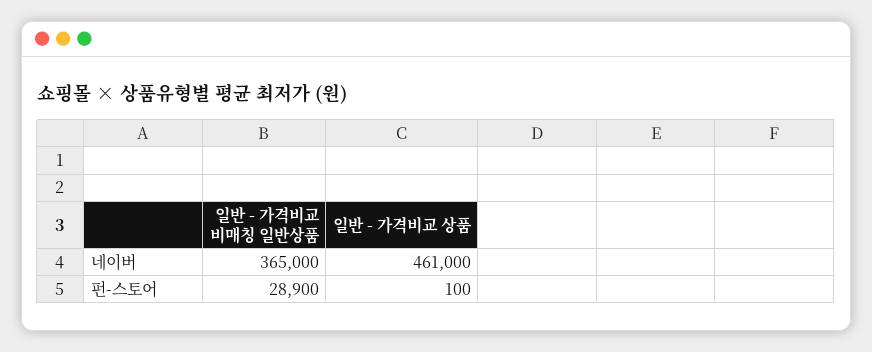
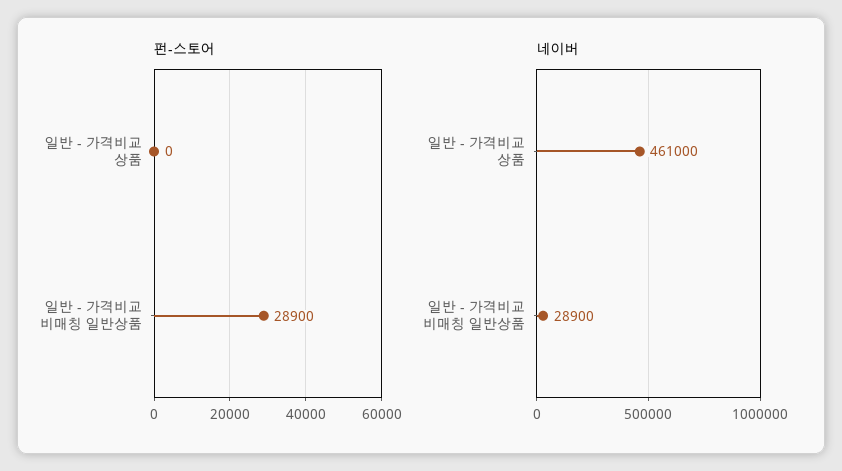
  {
    "네이버": {
-     "일반 - 가격비교 비매칭 일반상품": 365000,
+     "일반 - 가격비교 비매칭 일반상품": 28900,
      "일반 - 가격비교 상품": 461000
    },
    "펀-스토어": {
      "일반 - 가격비교 비매칭 일반상품": 28900,
-     "일반 - 가격비교 상품": 100
+     "일반 - 가격비교 상품": 0
    }
  }

